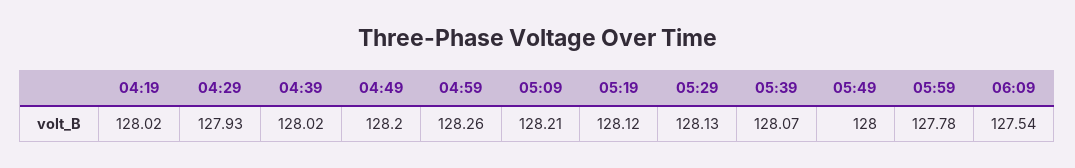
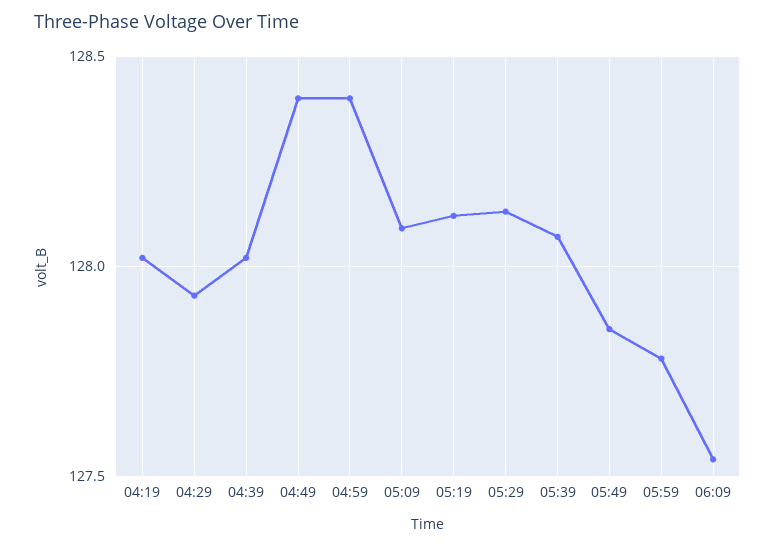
  {
    "04:19": 128.02,
    "04:29": 127.93,
    "04:39": 128.02,
-   "04:49": 128.2,
+   "04:49": 128.4,
-   "04:59": 128.26,
+   "04:59": 128.4,
-   "05:09": 128.21,
+   "05:09": 128.1,
    "05:19": 128.12,
    "05:29": 128.13,
    "05:39": 128.07,
-   "05:49": 128,
+   "05:49": 127.85,
    "05:59": 127.78,
    "06:09": 127.54
  }

